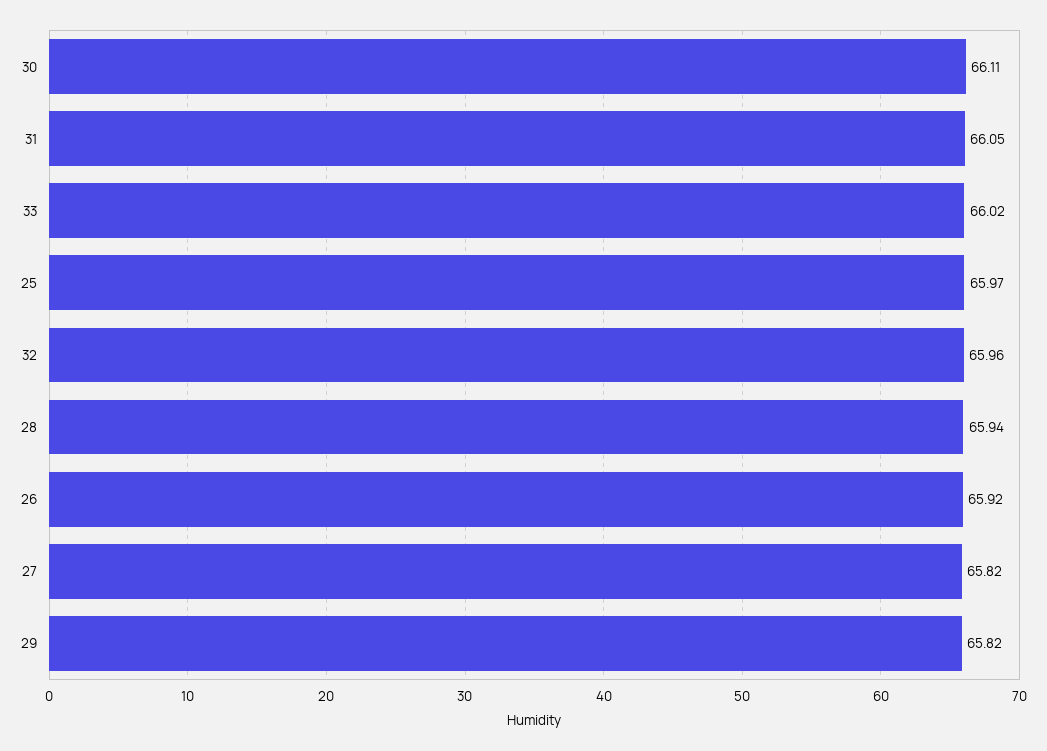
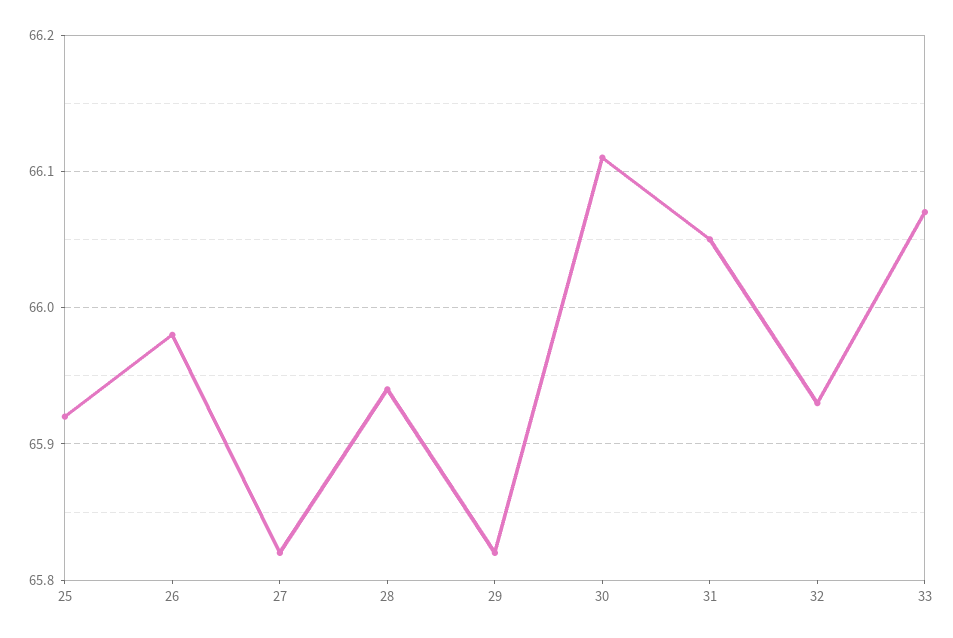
  {
    "30": 66.11,
    "31": 66.05,
-   "33": 66.02,
+   "33": 66.07,
-   "25": 65.97,
+   "25": 65.92,
-   "32": 65.96,
+   "32": 65.93,
    "28": 65.94,
-   "26": 65.92,
+   "26": 65.98,
    "27": 65.82,
    "29": 65.82
  }

